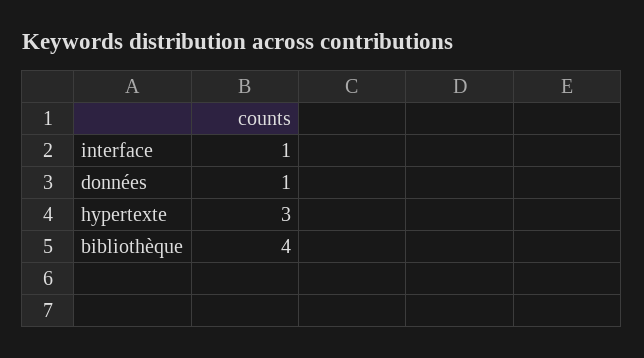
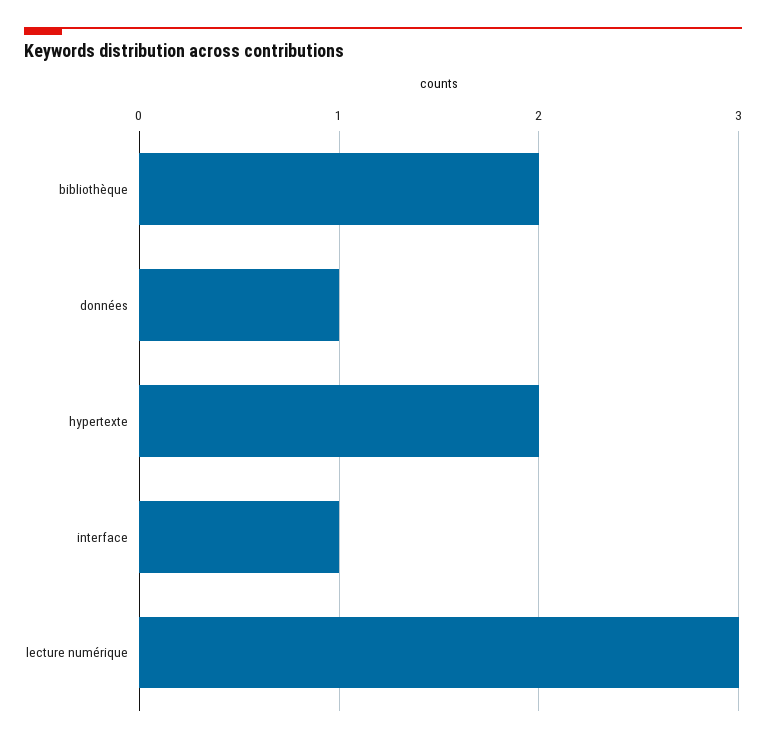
  {
    "interface": 1,
    "données": 1,
-   "hypertexte": 3,
+   "hypertexte": 2,
-   "bibliothèque": 4
+   "bibliothèque": 2,
+   "lecture numérique": 3
  }

